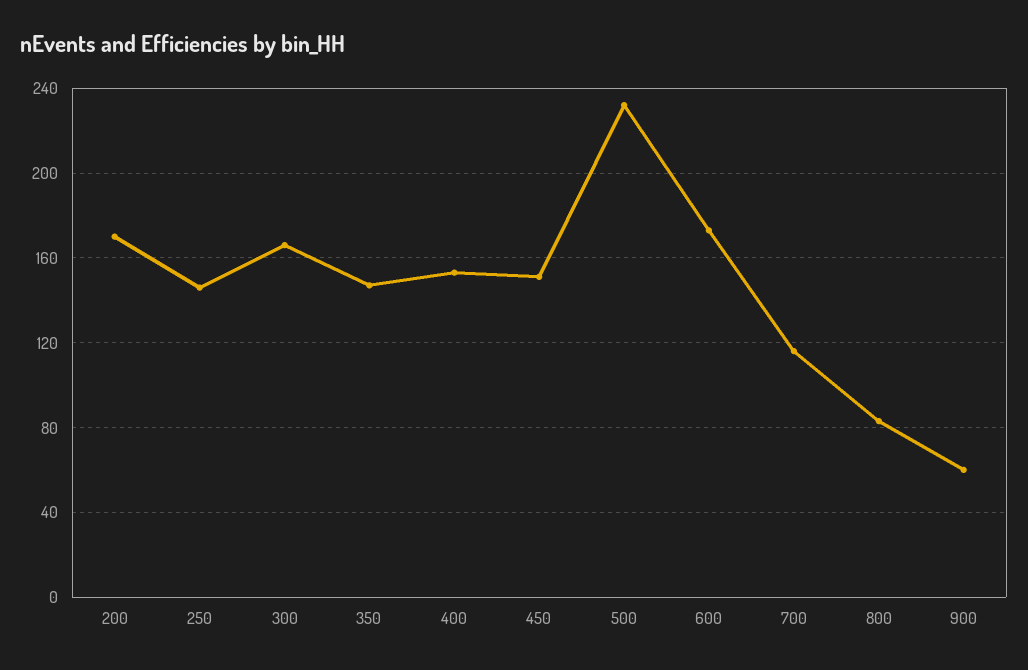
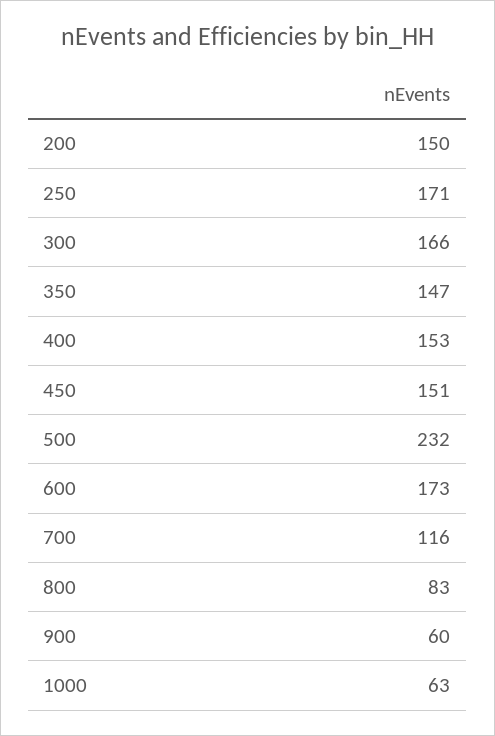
  {
-   "200": 170,
+   "200": 150,
-   "250": 145,
+   "250": 171,
    "300": 166,
    "350": 147,
    "400": 153,
    "450": 151,
    "500": 232,
    "600": 173,
    "700": 116,
    "800": 83,
-   "900": 60
+   "900": 60,
+   "1000": 63
  }

